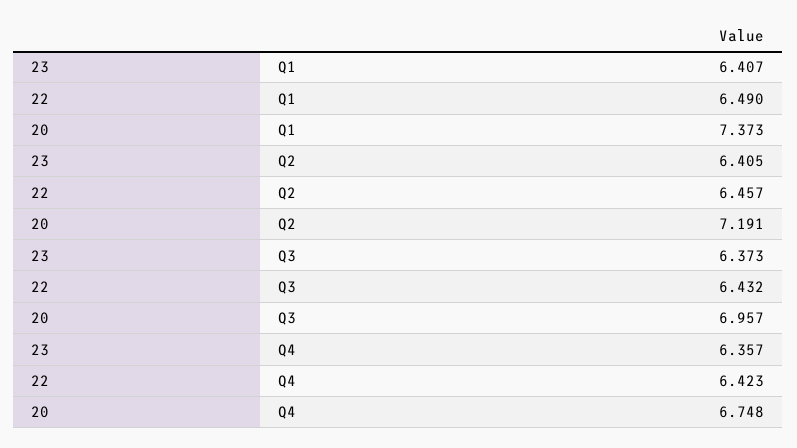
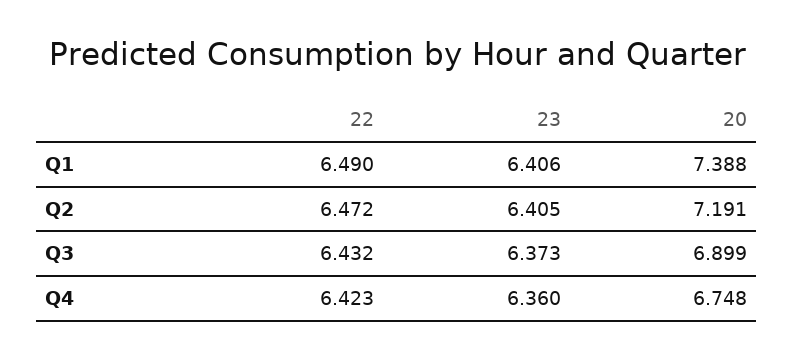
  {
    "23": {
-     "Q1": 6.407,
+     "Q1": 6.406,
      "Q2": 6.405,
      "Q3": 6.373,
-     "Q4": 6.357
+     "Q4": 6.36
    },
    "22": {
      "Q1": 6.49,
-     "Q2": 6.457,
+     "Q2": 6.472,
      "Q3": 6.432,
      "Q4": 6.423
    },
    "20": {
-     "Q1": 7.373,
+     "Q1": 7.388,
      "Q2": 7.191,
-     "Q3": 6.957,
+     "Q3": 6.899,
      "Q4": 6.748
    }
  }

